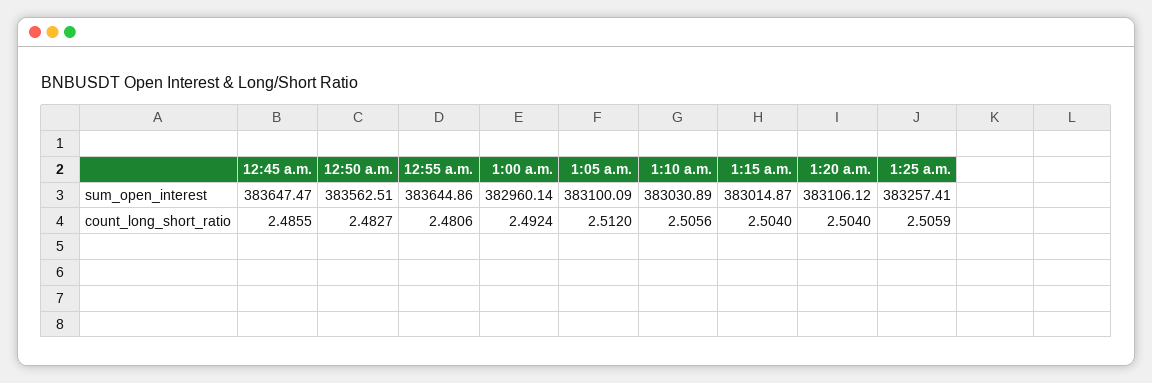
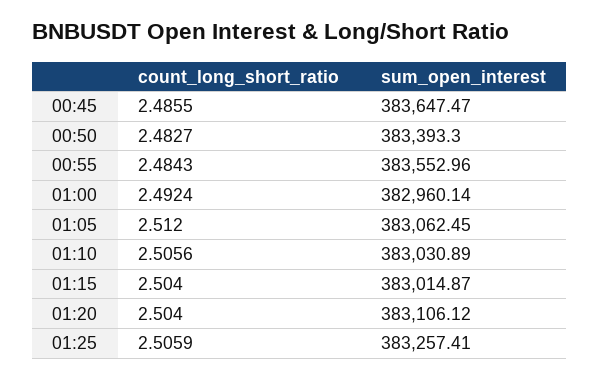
  {
    "12:45 a.m.": {
      "sum_open_interest": 383647.47,
      "count_long_short_ratio": 2.4855
    },
    "12:50 a.m.": {
-     "sum_open_interest": 383562.51,
+     "sum_open_interest": 383393.3,
      "count_long_short_ratio": 2.4827
    },
    "12:55 a.m.": {
-     "sum_open_interest": 383644.86,
+     "sum_open_interest": 383552.96,
-     "count_long_short_ratio": 2.4806
+     "count_long_short_ratio": 2.4843
    },
    "1:00 a.m.": {
      "sum_open_interest": 382960.14,
      "count_long_short_ratio": 2.4924
    },
    "1:05 a.m.": {
-     "sum_open_interest": 383100.09,
+     "sum_open_interest": 383062.45,
      "count_long_short_ratio": 2.512
    },
    "1:10 a.m.": {
      "sum_open_interest": 383030.89,
      "count_long_short_ratio": 2.5056
    },
    "1:15 a.m.": {
      "sum_open_interest": 383014.87,
      "count_long_short_ratio": 2.504
    },
    "1:20 a.m.": {
      "sum_open_interest": 383106.12,
      "count_long_short_ratio": 2.504
    },
    "1:25 a.m.": {
      "sum_open_interest": 383257.41,
      "count_long_short_ratio": 2.5059
    }
  }

